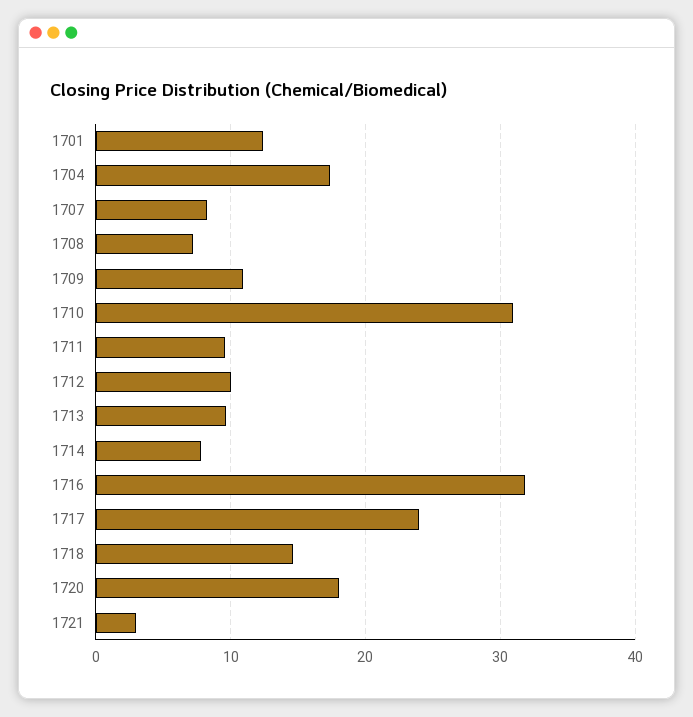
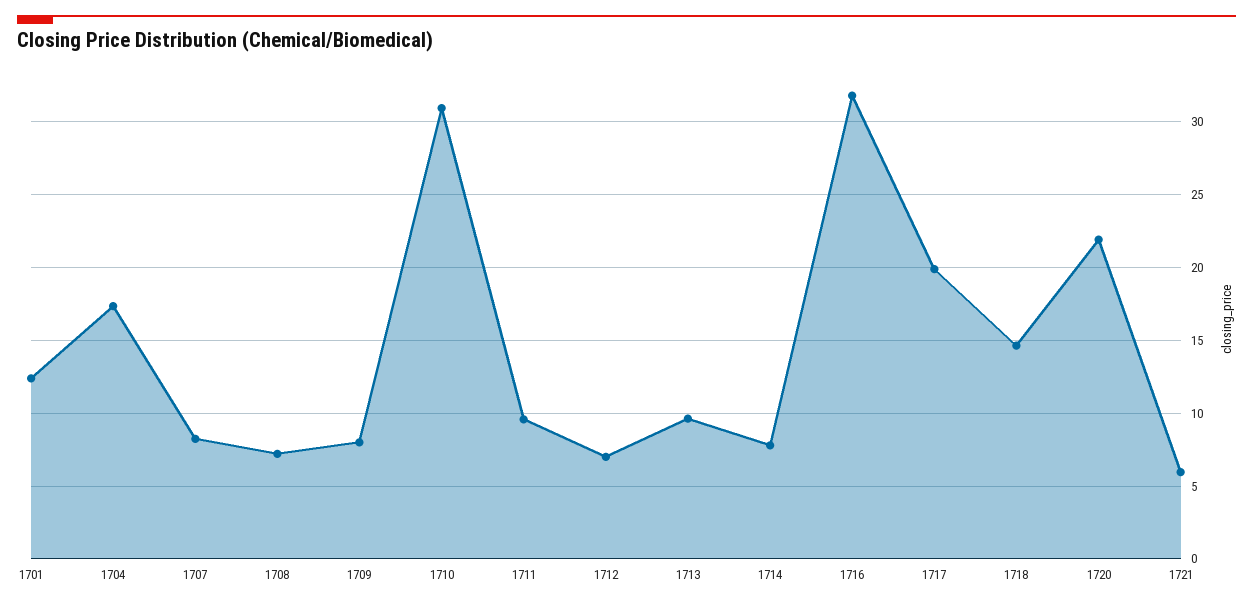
  {
    "1701": 12.5,
    "1704": 17.5,
    "1707": 8,
    "1708": 7,
-   "1709": 11,
+   "1709": 8,
    "1710": 31,
    "1711": 9.5,
-   "1712": 10,
+   "1712": 7,
    "1713": 9.5,
    "1714": 8,
    "1716": 32,
-   "1717": 24,
+   "1717": 20,
    "1718": 14.5,
-   "1720": 18,
+   "1720": 22,
-   "1721": 3
+   "1721": 6
  }

